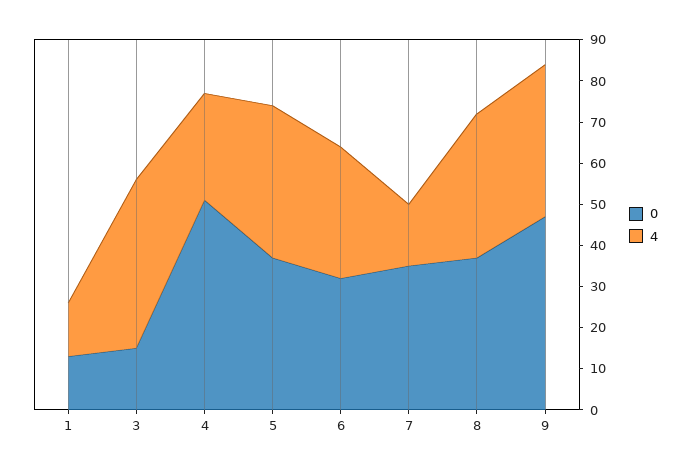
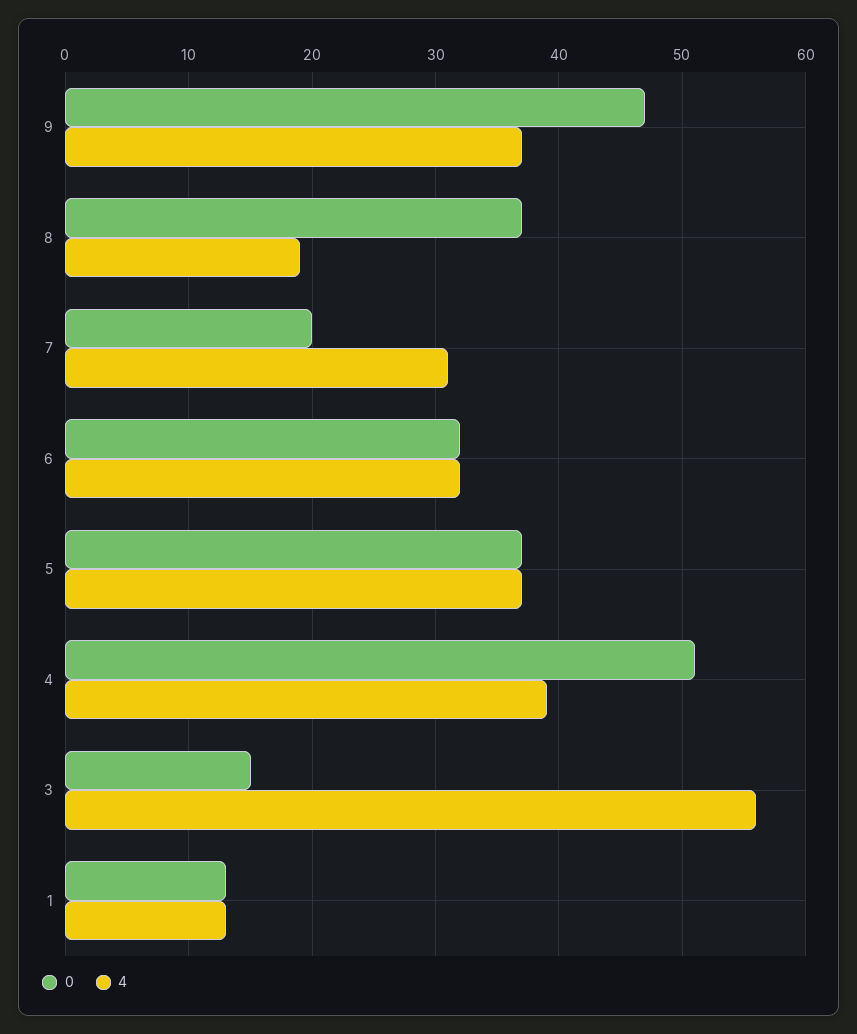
  {
    "0": {
      "1": 13,
      "3": 15,
      "4": 51,
      "5": 37,
      "6": 32,
-     "7": 35,
+     "7": 20,
      "8": 37,
      "9": 47
    },
    "4": {
      "1": 13,
-     "3": 40,
+     "3": 56,
-     "4": 25,
+     "4": 39,
      "5": 37,
      "6": 32,
-     "7": 15,
+     "7": 31,
-     "8": 35,
+     "8": 19,
      "9": 37
    }
  }

